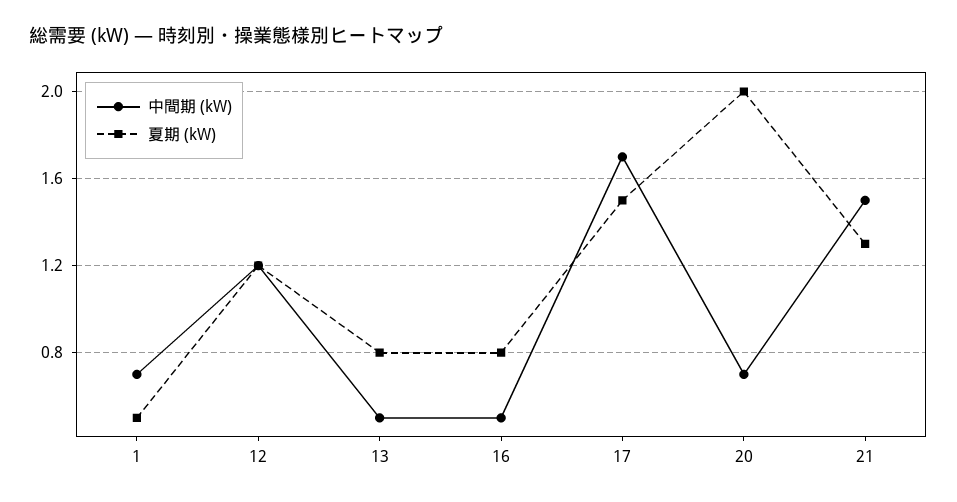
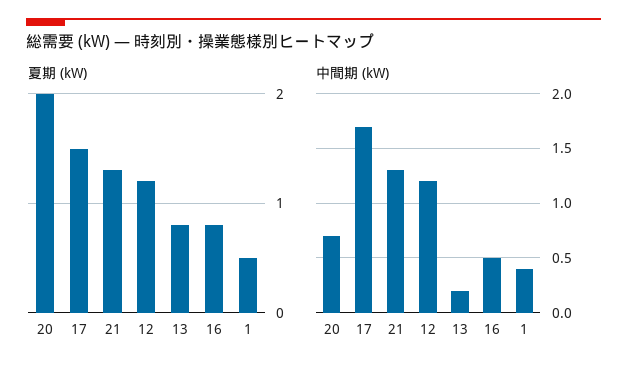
  {
    "中間期 (kW)": {
-     "1": 0.7,
+     "1": 0.4,
      "12": 1.2,
-     "13": 0.5,
+     "13": 0.2,
      "16": 0.5,
      "17": 1.7,
      "20": 0.7,
-     "21": 1.5
+     "21": 1.3
    },
    "夏期 (kW)": {
      "1": 0.5,
      "12": 1.2,
      "13": 0.8,
      "16": 0.8,
      "17": 1.5,
      "20": 2,
      "21": 1.3
    }
  }

